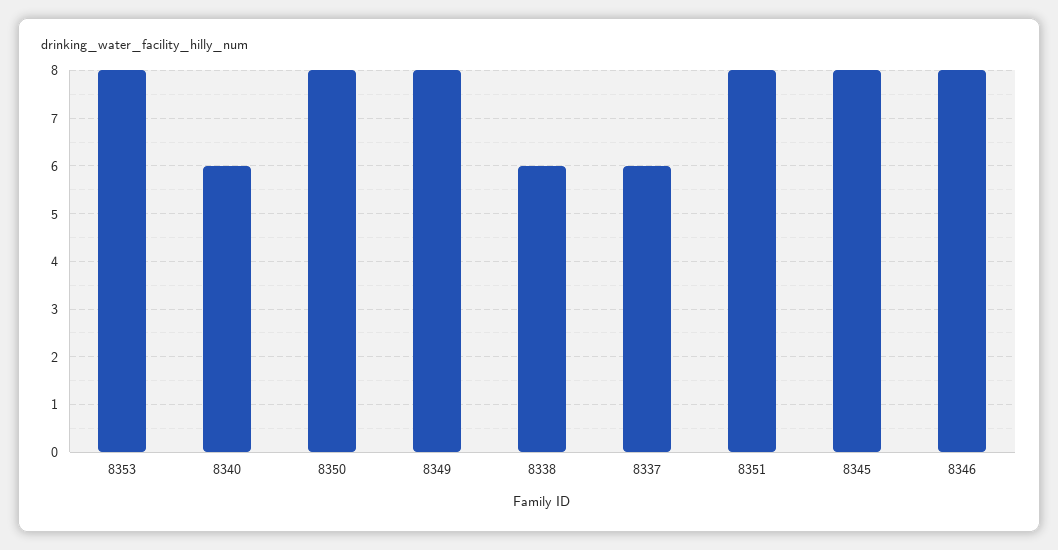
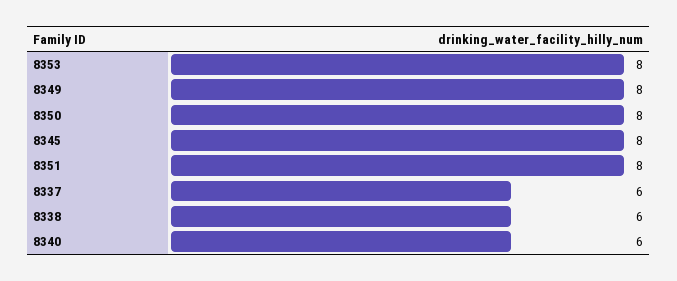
  {
    "8353": 8,
    "8340": 6,
    "8350": 8,
    "8349": 8,
    "8338": 6,
    "8337": 6,
    "8351": 8,
-   "8345": 8,
+   "8345": 8
-   "8346": 8
  }

